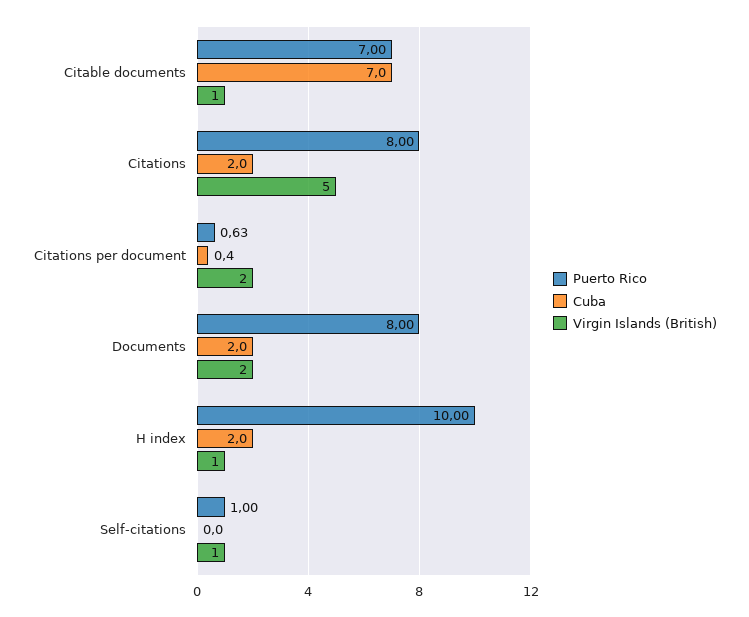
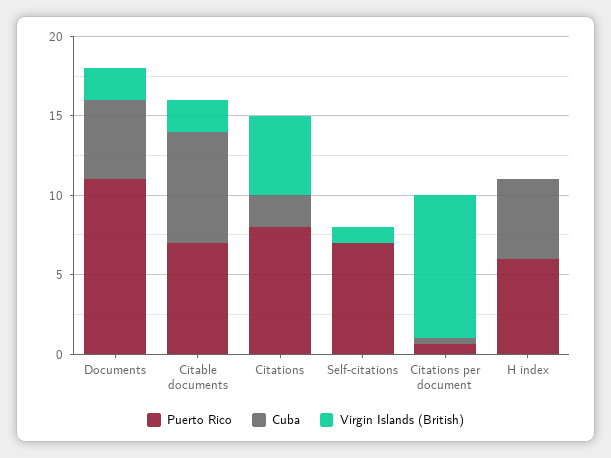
  {
    "Puerto Rico": {
      "Citable documents": 7,
      "Citations": 8,
      "Citations per document": 0.63,
-     "Documents": 8,
+     "Documents": 11,
-     "H index": 10,
+     "H index": 6,
-     "Self-citations": 1
+     "Self-citations": 7
    },
    "Cuba": {
      "Citable documents": 7,
      "Citations": 2,
      "Citations per document": 0.4,
-     "Documents": 2,
+     "Documents": 5,
-     "H index": 2,
+     "H index": 5,
      "Self-citations": 0
    },
    "Virgin Islands (British)": {
-     "Citable documents": 1,
+     "Citable documents": 2,
      "Citations": 5,
-     "Citations per document": 2,
+     "Citations per document": 9,
      "Documents": 2,
-     "H index": 1,
+     "H index": 0,
      "Self-citations": 1
    }
  }

